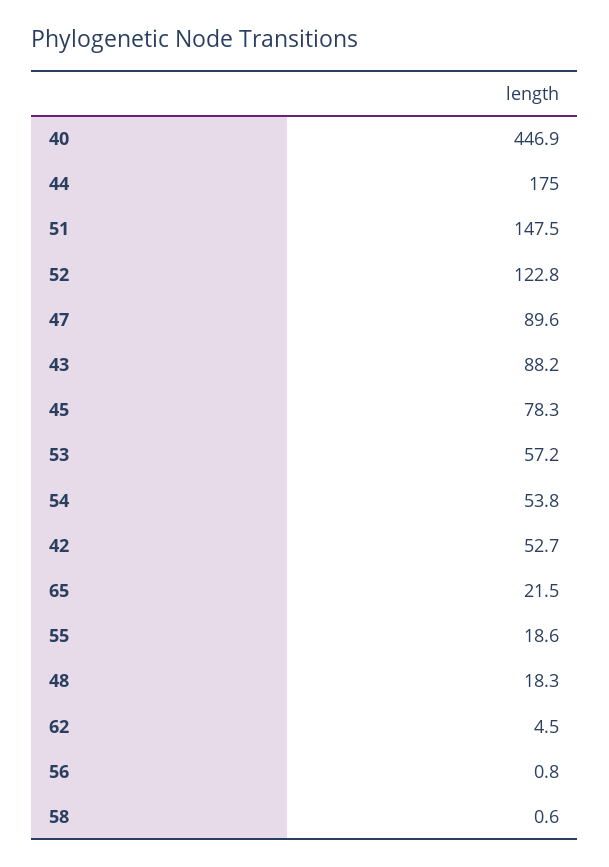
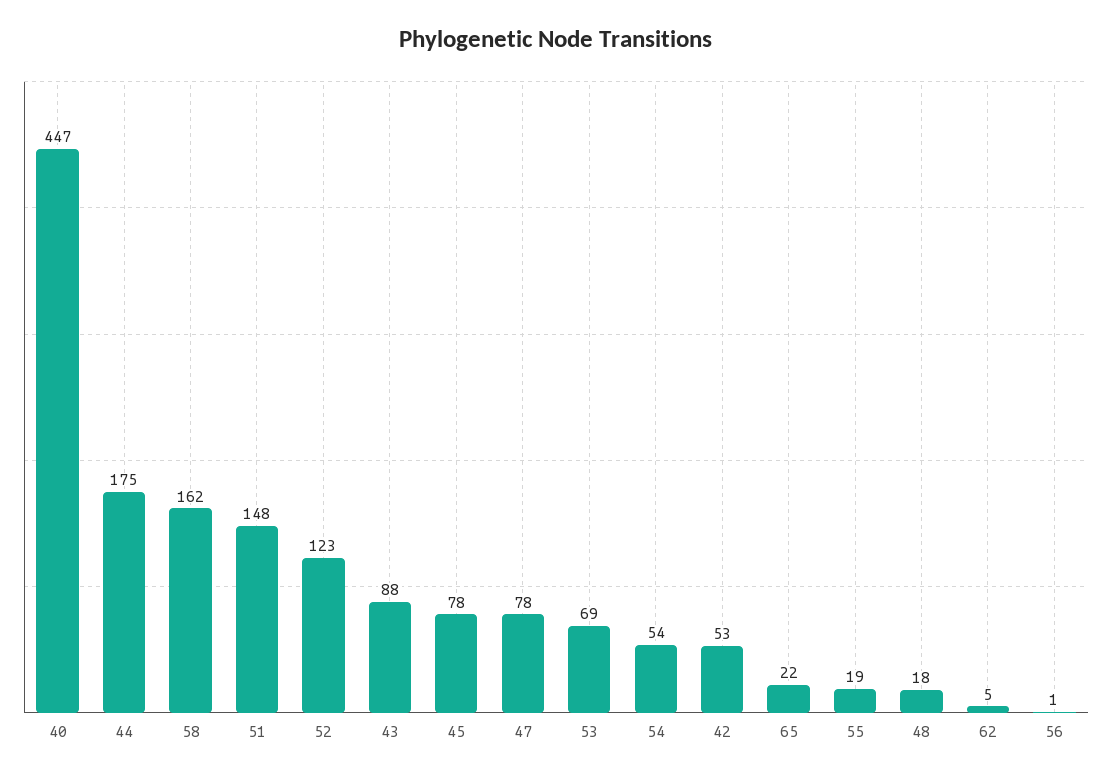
  {
    "40": 446.9,
    "44": 175,
    "51": 147.5,
    "52": 122.8,
-   "47": 89.6,
+   "47": 78,
    "43": 88.2,
    "45": 78.3,
-   "53": 57.2,
+   "53": 69,
    "54": 53.8,
    "42": 52.7,
    "65": 21.5,
    "55": 18.6,
    "48": 18.3,
    "62": 4.5,
    "56": 0.8,
-   "58": 0.6
+   "58": 162
  }

